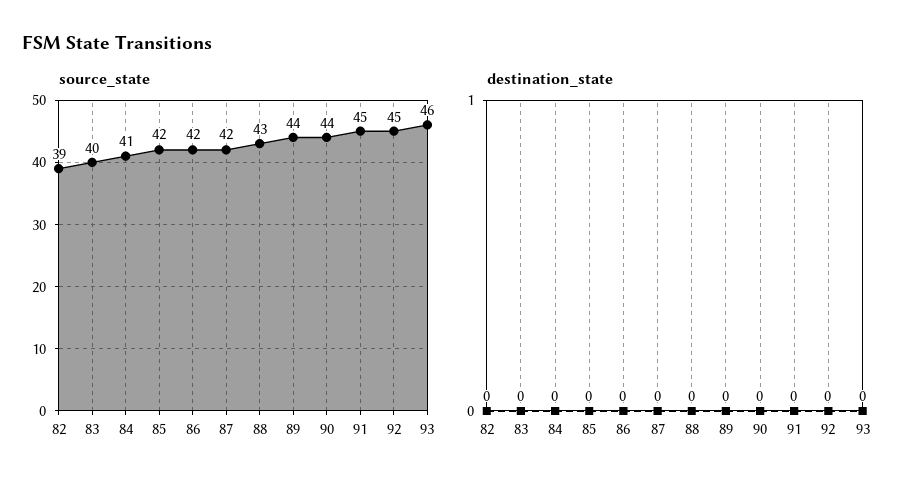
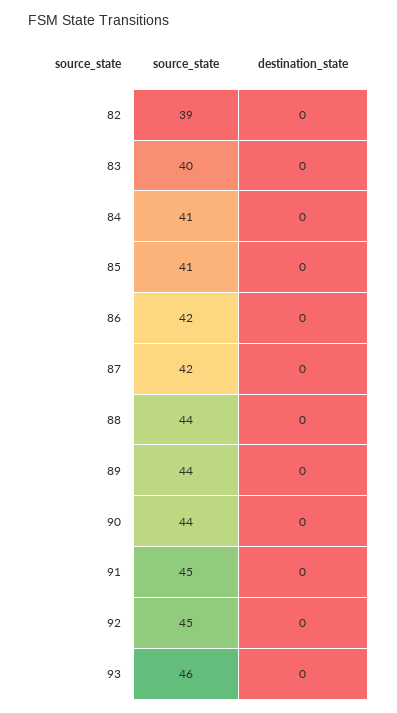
  {
    "source_state": {
      "82": 39,
      "83": 40,
      "84": 41,
-     "85": 42,
+     "85": 41,
      "86": 42,
      "87": 42,
-     "88": 43,
+     "88": 44,
      "89": 44,
      "90": 44,
      "91": 45,
      "92": 45,
      "93": 46
    },
    "destination_state": {
      "82": 0,
      "83": 0,
      "84": 0,
      "85": 0,
      "86": 0,
      "87": 0,
      "88": 0,
      "89": 0,
      "90": 0,
      "91": 0,
      "92": 0,
      "93": 0
    }
  }

